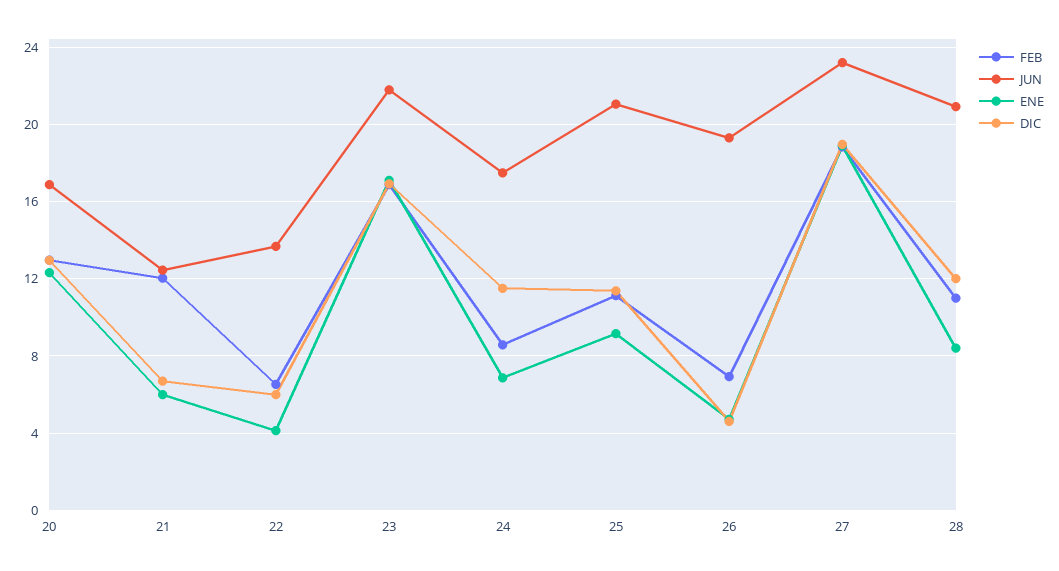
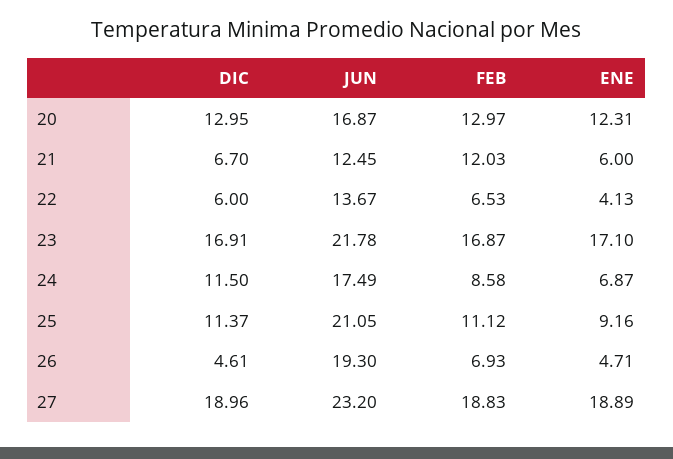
  {
    "FEB": {
      "20": 12.97,
      "21": 12.03,
      "22": 6.53,
      "23": 16.87,
      "24": 8.58,
      "25": 11.12,
      "26": 6.93,
-     "27": 18.83,
+     "27": 18.83
-     "28": 11
    },
    "JUN": {
      "20": 16.87,
      "21": 12.45,
      "22": 13.67,
      "23": 21.78,
      "24": 17.49,
      "25": 21.05,
      "26": 19.3,
-     "27": 23.2,
+     "27": 23.2
-     "28": 21
    },
    "ENE": {
      "20": 12.31,
      "21": 6,
      "22": 4.13,
      "23": 17.1,
      "24": 6.87,
      "25": 9.16,
      "26": 4.71,
-     "27": 18.89,
+     "27": 18.89
-     "28": 8.5
    },
    "DIC": {
      "20": 12.95,
      "21": 6.7,
      "22": 6,
      "23": 16.91,
      "24": 11.5,
      "25": 11.37,
      "26": 4.61,
-     "27": 18.96,
+     "27": 18.96
-     "28": 12
    }
  }

